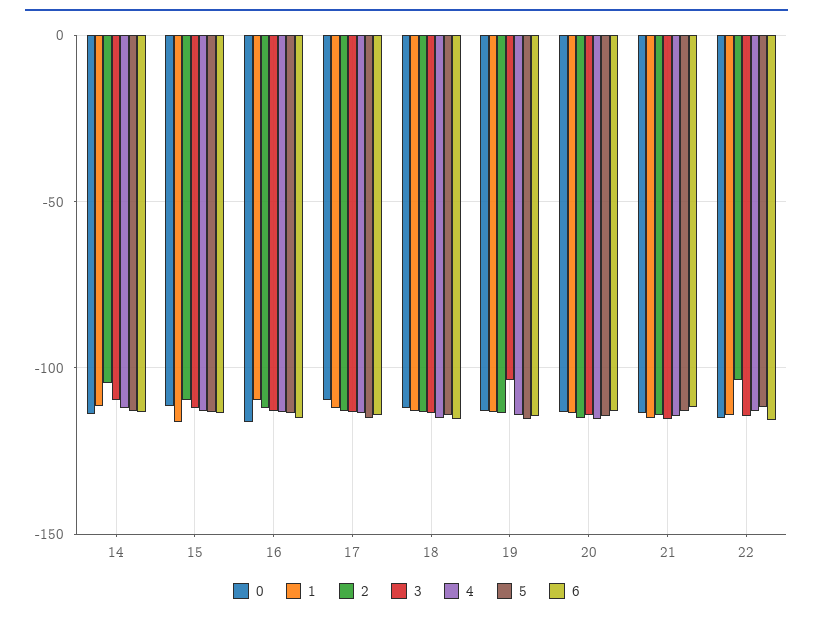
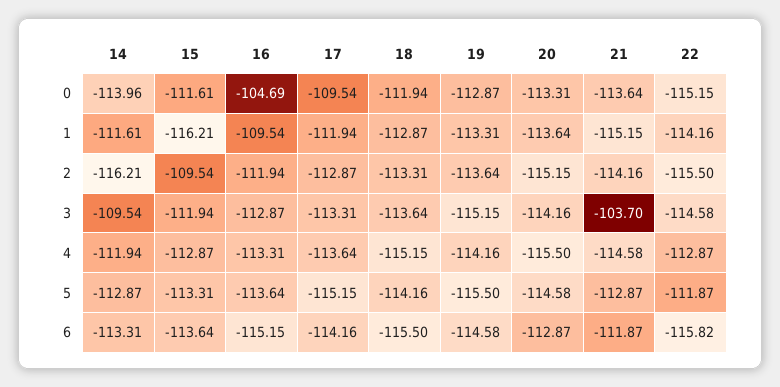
  {
    "0": {
      "14": -113.96,
      "15": -111.61,
-     "16": -115,
+     "16": -104.69,
      "17": -109.54,
      "18": -111.94,
      "19": -112.87,
      "20": -113.31,
      "21": -113.64,
      "22": -115.15
    },
    "1": {
      "14": -111.61,
      "15": -116.21,
      "16": -109.54,
      "17": -111.94,
      "18": -112.87,
      "19": -113.31,
      "20": -113.64,
      "21": -115.15,
      "22": -114.16
    },
    "2": {
-     "14": -105,
+     "14": -116.21,
      "15": -109.54,
      "16": -111.94,
      "17": -112.87,
      "18": -113.31,
      "19": -113.64,
      "20": -115.15,
      "21": -114.16,
-     "22": -105
+     "22": -115.5
    },
    "3": {
      "14": -109.54,
      "15": -111.94,
      "16": -112.87,
      "17": -113.31,
      "18": -113.64,
-     "19": -105,
+     "19": -115.15,
      "20": -114.16,
-     "21": -115,
+     "21": -103.7,
      "22": -114.58
    },
    "4": {
      "14": -111.94,
      "15": -112.87,
      "16": -113.31,
      "17": -113.64,
      "18": -115.15,
      "19": -114.16,
      "20": -115.5,
      "21": -114.58,
      "22": -112.87
    },
    "5": {
      "14": -112.87,
      "15": -113.31,
      "16": -113.64,
      "17": -115.15,
      "18": -114.16,
      "19": -115.5,
      "20": -114.58,
      "21": -112.87,
      "22": -111.87
    },
    "6": {
      "14": -113.31,
      "15": -113.64,
      "16": -115.15,
      "17": -114.16,
      "18": -115.5,
      "19": -114.58,
      "20": -112.87,
      "21": -111.87,
      "22": -115.82
    }
  }

